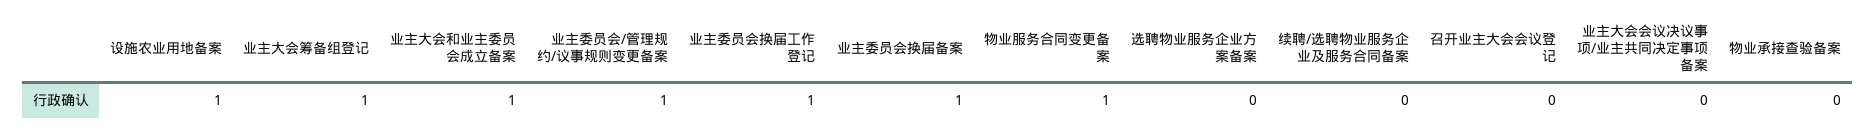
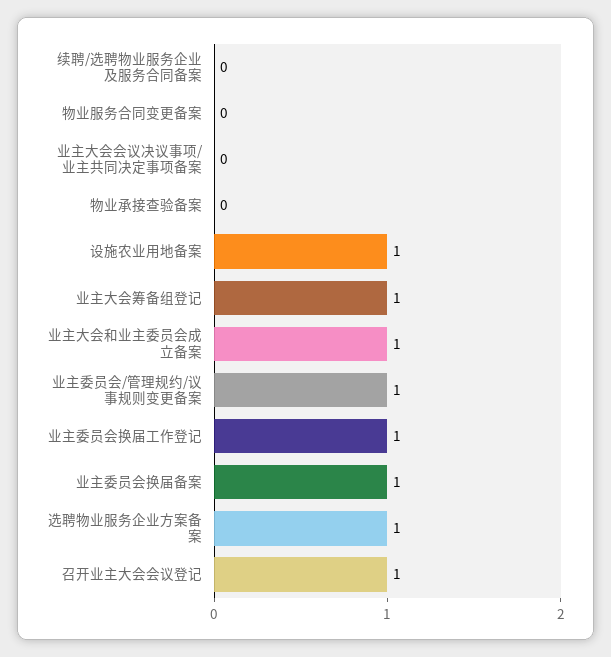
  {
    "设施农业用地备案": 1,
    "业主大会筹备组登记": 1,
    "业主大会和业主委员会成立备案": 1,
    "业主委员会/管理规约/议事规则变更备案": 1,
    "业主委员会换届工作登记": 1,
    "业主委员会换届备案": 1,
-   "物业服务合同变更备案": 1,
+   "物业服务合同变更备案": 0,
-   "选聘物业服务企业方案备案": 0,
+   "选聘物业服务企业方案备案": 1,
    "续聘/选聘物业服务企业及服务合同备案": 0,
-   "召开业主大会会议登记": 0,
+   "召开业主大会会议登记": 1,
    "业主大会会议决议事项/业主共同决定事项备案": 0,
    "物业承接查验备案": 0
  }

